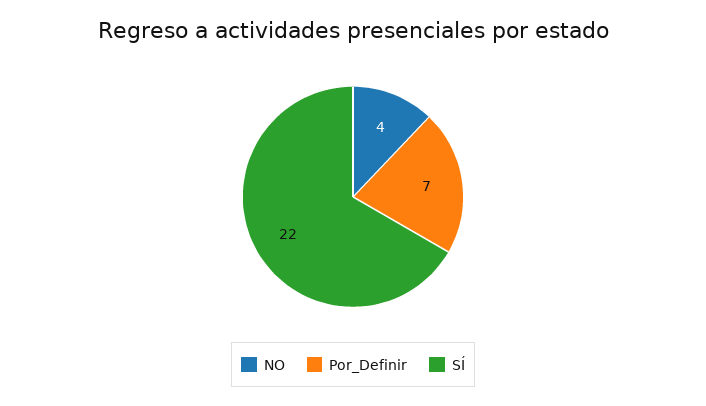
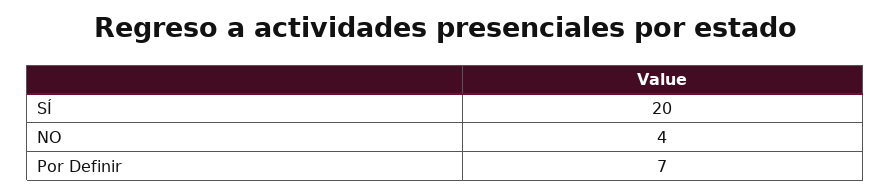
  {
    "NO": 4,
    "Por_Definir": 7,
-   "SÍ": 22
+   "SÍ": 20
  }

